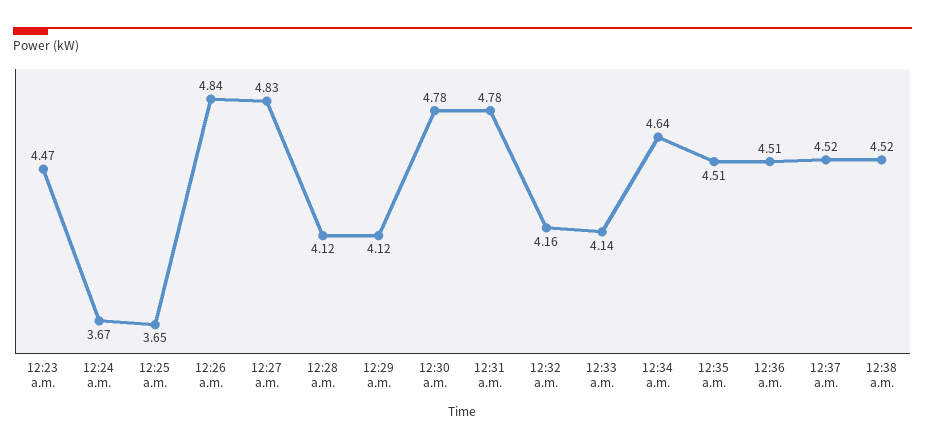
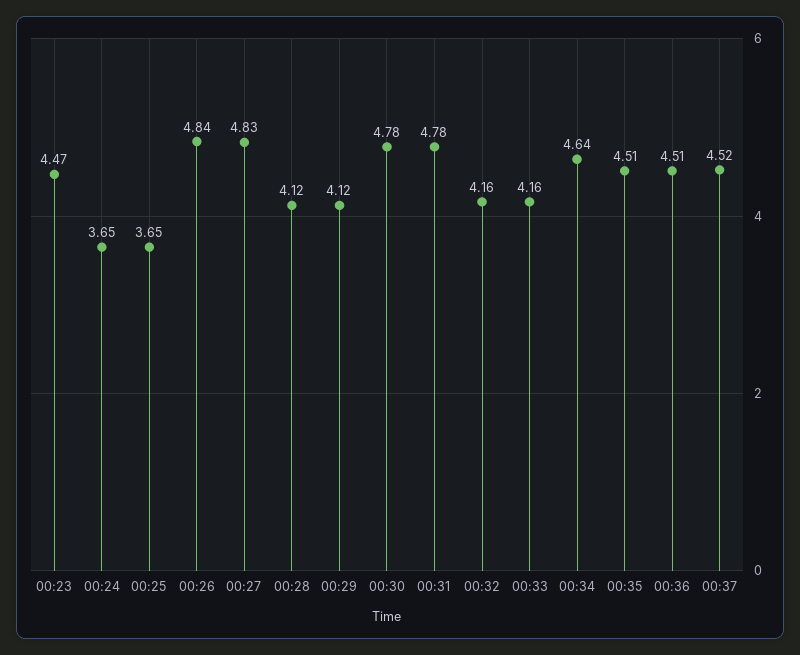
  {
    "12:23 a.m.": 4.47,
-   "12:24 a.m.": 3.67,
+   "12:24 a.m.": 3.65,
    "12:25 a.m.": 3.65,
    "12:26 a.m.": 4.84,
    "12:27 a.m.": 4.83,
    "12:28 a.m.": 4.12,
    "12:29 a.m.": 4.12,
    "12:30 a.m.": 4.78,
    "12:31 a.m.": 4.78,
    "12:32 a.m.": 4.16,
-   "12:33 a.m.": 4.14,
+   "12:33 a.m.": 4.16,
    "12:34 a.m.": 4.64,
    "12:35 a.m.": 4.51,
    "12:36 a.m.": 4.51,
-   "12:37 a.m.": 4.52,
+   "12:37 a.m.": 4.52
-   "12:38 a.m.": 4.52
  }

